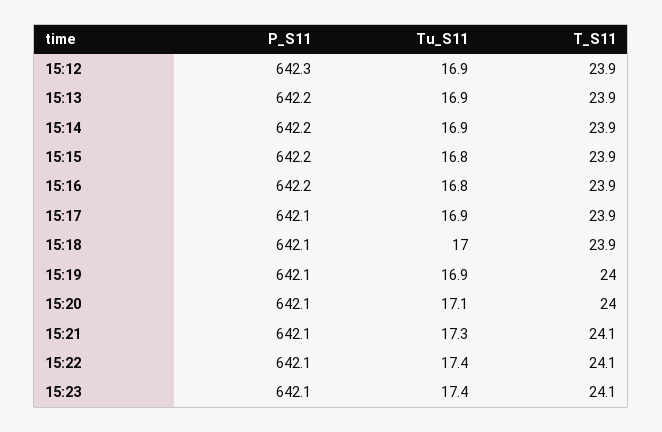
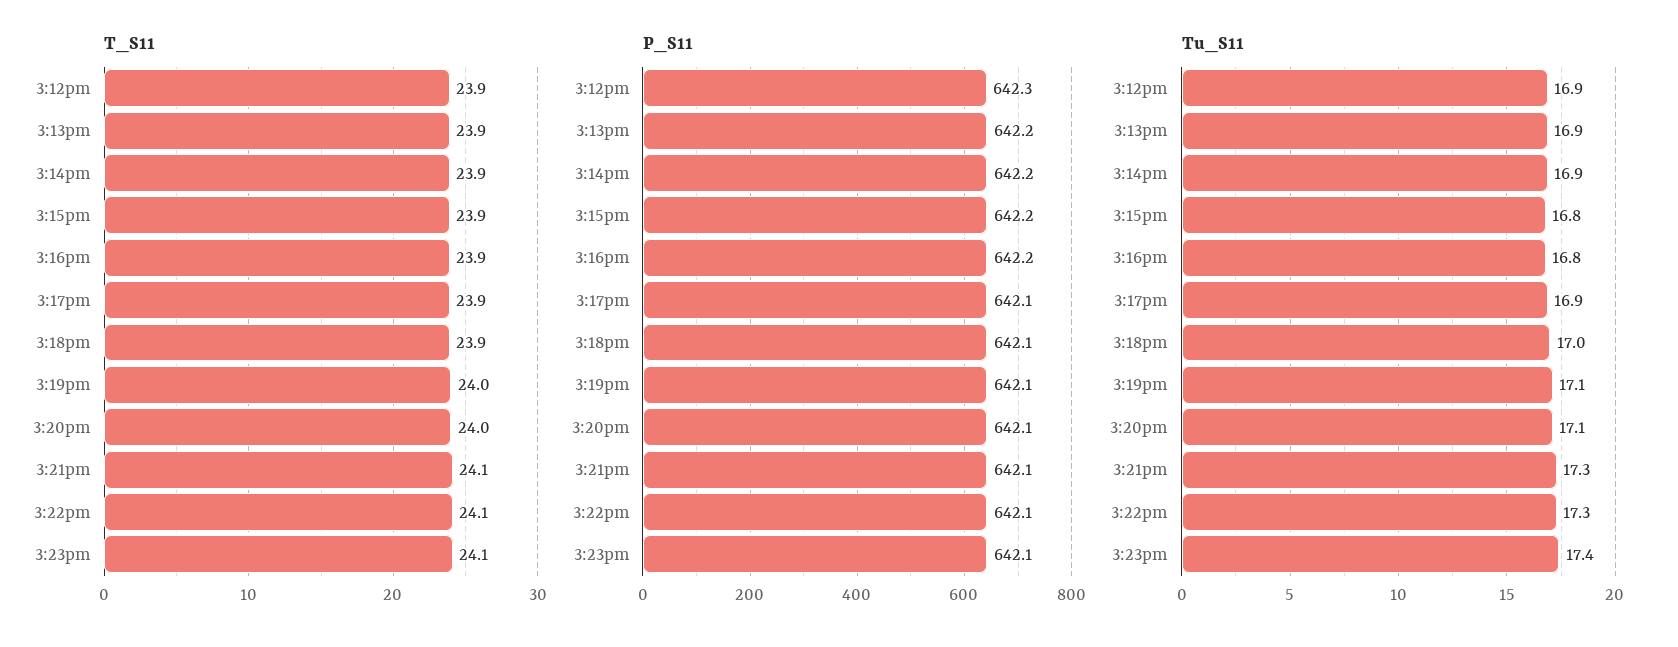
  {
    "P_S11": {
      "15:12": 642.3,
      "15:13": 642.2,
      "15:14": 642.2,
      "15:15": 642.2,
      "15:16": 642.2,
      "15:17": 642.1,
      "15:18": 642.1,
      "15:19": 642.1,
      "15:20": 642.1,
      "15:21": 642.1,
      "15:22": 642.1,
      "15:23": 642.1
    },
    "Tu_S11": {
      "15:12": 16.9,
      "15:13": 16.9,
      "15:14": 16.9,
      "15:15": 16.8,
      "15:16": 16.8,
      "15:17": 16.9,
      "15:18": 17,
-     "15:19": 16.9,
+     "15:19": 17.1,
      "15:20": 17.1,
      "15:21": 17.3,
-     "15:22": 17.4,
+     "15:22": 17.3,
      "15:23": 17.4
    },
    "T_S11": {
      "15:12": 23.9,
      "15:13": 23.9,
      "15:14": 23.9,
      "15:15": 23.9,
      "15:16": 23.9,
      "15:17": 23.9,
      "15:18": 23.9,
      "15:19": 24,
      "15:20": 24,
      "15:21": 24.1,
      "15:22": 24.1,
      "15:23": 24.1
    }
  }

